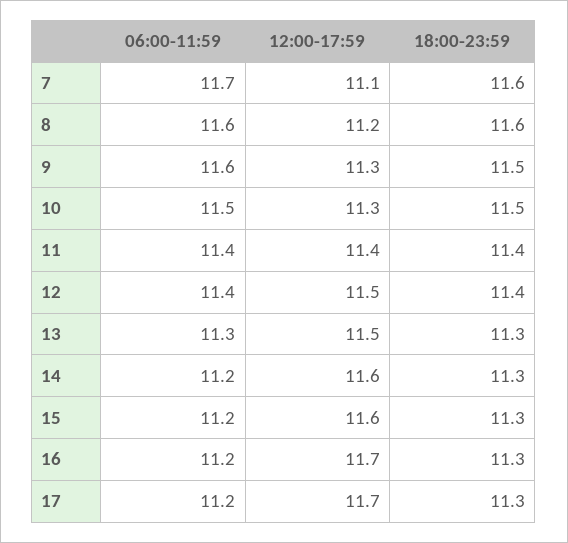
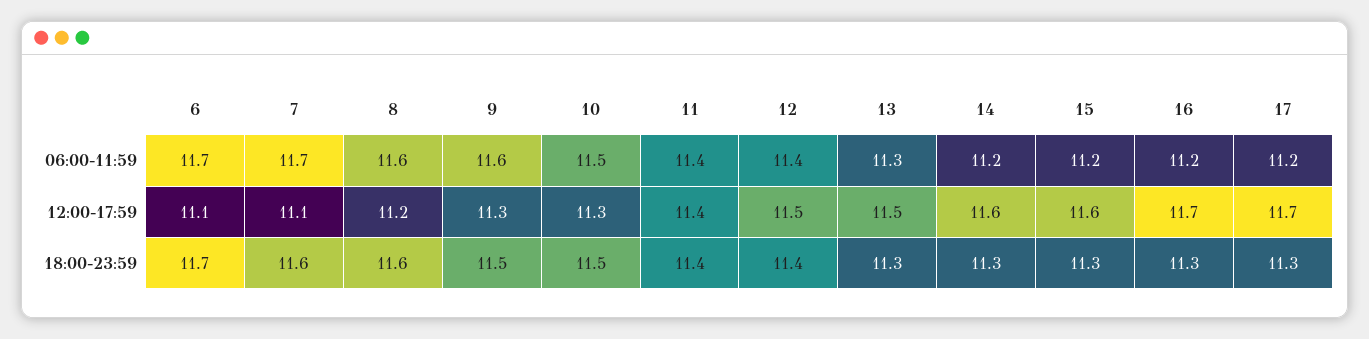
  {
    "06:00-11:59": {
      "7": 11.7,
      "8": 11.6,
      "9": 11.6,
      "10": 11.5,
      "11": 11.4,
      "12": 11.4,
      "13": 11.3,
      "14": 11.2,
      "15": 11.2,
      "16": 11.2,
-     "17": 11.2
+     "17": 11.2,
+     "6": 11.7
    },
    "12:00-17:59": {
      "7": 11.1,
      "8": 11.2,
      "9": 11.3,
      "10": 11.3,
      "11": 11.4,
      "12": 11.5,
      "13": 11.5,
      "14": 11.6,
      "15": 11.6,
      "16": 11.7,
-     "17": 11.7
+     "17": 11.7,
+     "6": 11.1
    },
    "18:00-23:59": {
      "7": 11.6,
      "8": 11.6,
      "9": 11.5,
      "10": 11.5,
      "11": 11.4,
      "12": 11.4,
      "13": 11.3,
      "14": 11.3,
      "15": 11.3,
      "16": 11.3,
-     "17": 11.3
+     "17": 11.3,
+     "6": 11.7
    }
  }

